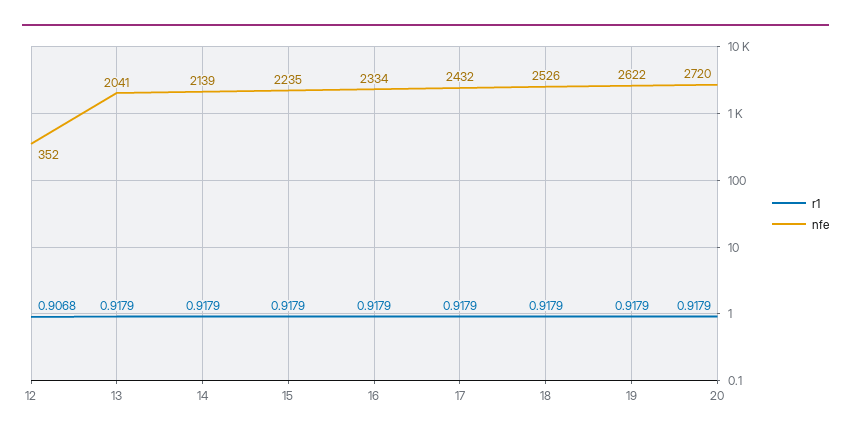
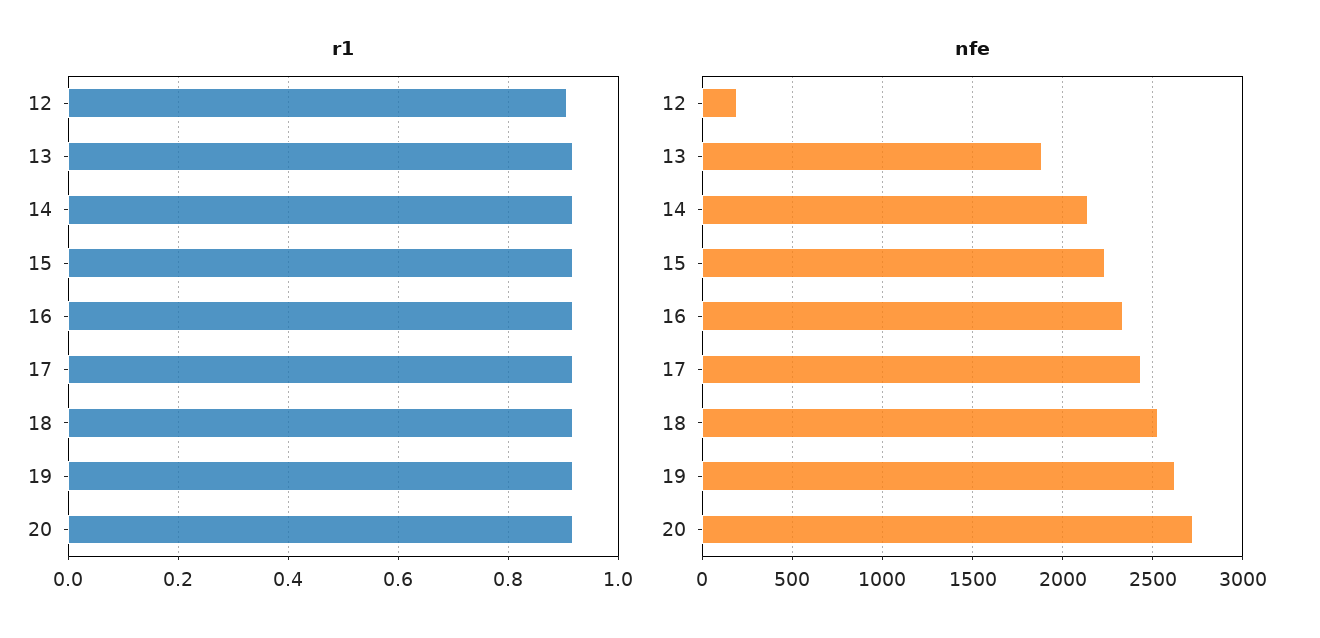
  {
    "r1": {
      "12": 0.9068,
      "13": 0.9179,
      "14": 0.9179,
      "15": 0.9179,
      "16": 0.9179,
      "17": 0.9179,
      "18": 0.9179,
      "19": 0.9179,
      "20": 0.9179
    },
    "nfe": {
-     "12": 352,
+     "12": 200,
-     "13": 2041,
+     "13": 1900,
      "14": 2139,
      "15": 2235,
      "16": 2334,
      "17": 2432,
      "18": 2526,
      "19": 2622,
      "20": 2720
    }
  }

